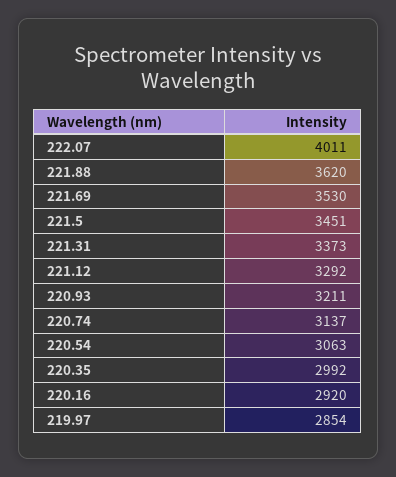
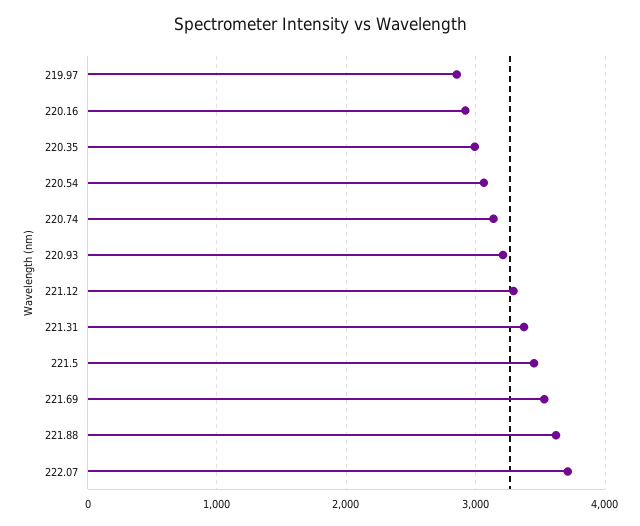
  {
-   "222.07": 4011,
+   "222.07": 3700,
    "221.88": 3620,
    "221.69": 3530,
    "221.5": 3451,
    "221.31": 3373,
    "221.12": 3292,
    "220.93": 3211,
    "220.74": 3137,
    "220.54": 3063,
    "220.35": 2992,
    "220.16": 2920,
    "219.97": 2854
  }

